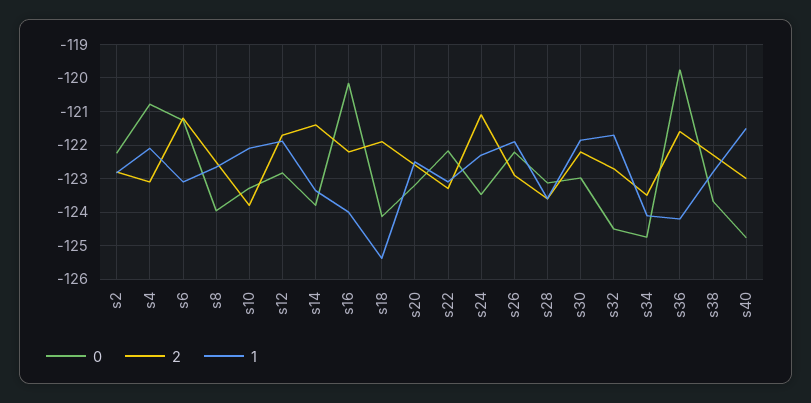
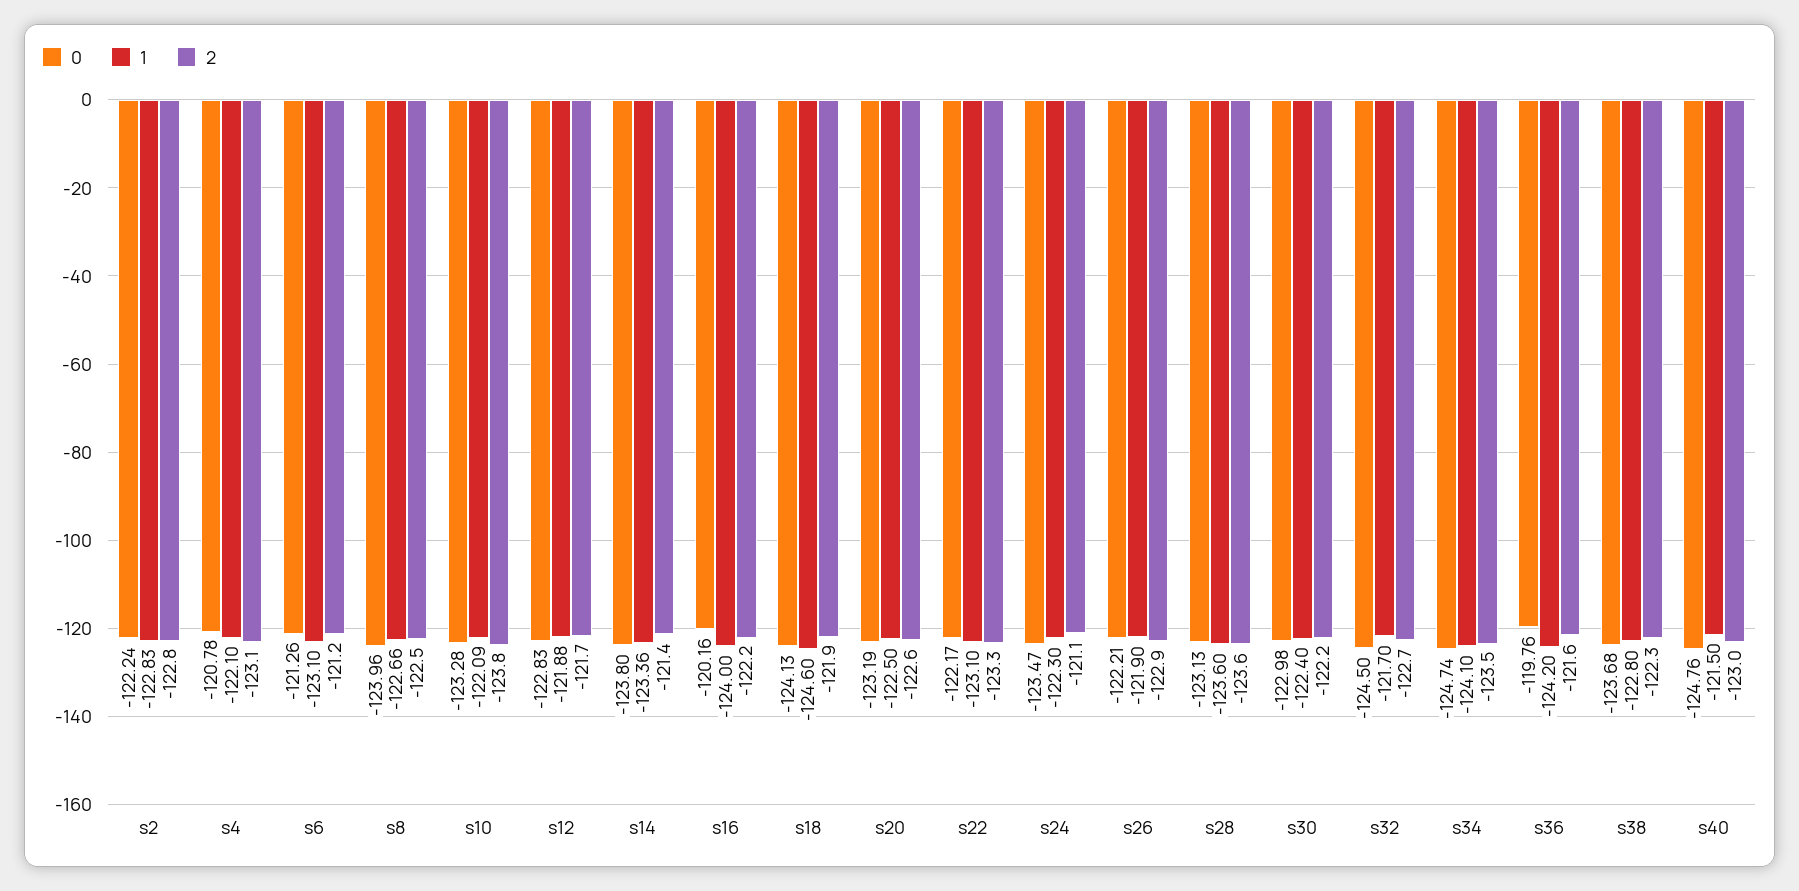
  {
    "0": {
      "s2": -122.24,
      "s4": -120.78,
      "s6": -121.26,
      "s8": -123.96,
      "s10": -123.28,
      "s12": -122.83,
      "s14": -123.8,
      "s16": -120.16,
      "s18": -124.13,
      "s20": -123.19,
      "s22": -122.17,
      "s24": -123.47,
      "s26": -122.21,
      "s28": -123.13,
      "s30": -122.98,
      "s32": -124.5,
      "s34": -124.74,
      "s36": -119.76,
      "s38": -123.68,
      "s40": -124.76
    },
    "2": {
      "s2": -122.8,
      "s4": -123.1,
      "s6": -121.2,
      "s8": -122.5,
      "s10": -123.8,
      "s12": -121.7,
      "s14": -121.4,
      "s16": -122.2,
      "s18": -121.9,
      "s20": -122.6,
      "s22": -123.3,
      "s24": -121.1,
      "s26": -122.9,
      "s28": -123.6,
      "s30": -122.2,
      "s32": -122.7,
      "s34": -123.5,
      "s36": -121.6,
      "s38": -122.3,
      "s40": -123
    },
    "1": {
      "s2": -122.83,
      "s4": -122.1,
      "s6": -123.1,
      "s8": -122.66,
      "s10": -122.09,
      "s12": -121.88,
      "s14": -123.36,
      "s16": -124,
-     "s18": -125.4,
+     "s18": -124.6,
      "s20": -122.5,
      "s22": -123.1,
      "s24": -122.3,
      "s26": -121.9,
      "s28": -123.6,
-     "s30": -121.8,
+     "s30": -122.4,
      "s32": -121.7,
      "s34": -124.1,
      "s36": -124.2,
      "s38": -122.8,
      "s40": -121.5
    }
  }

